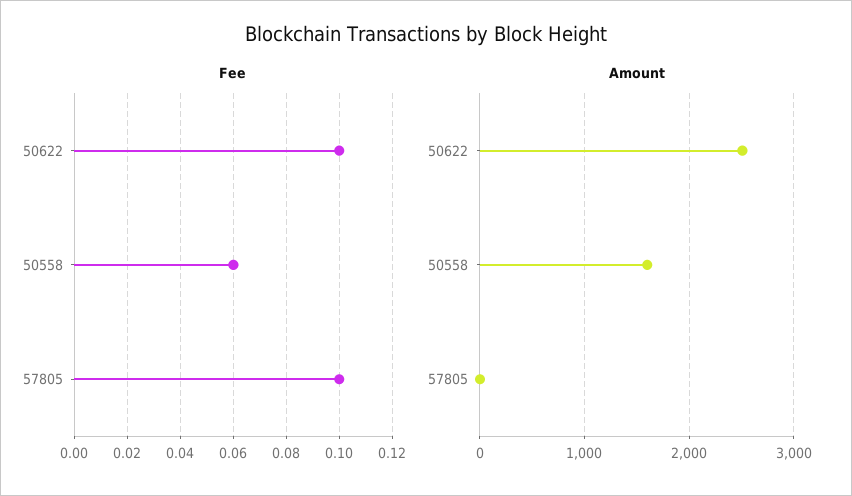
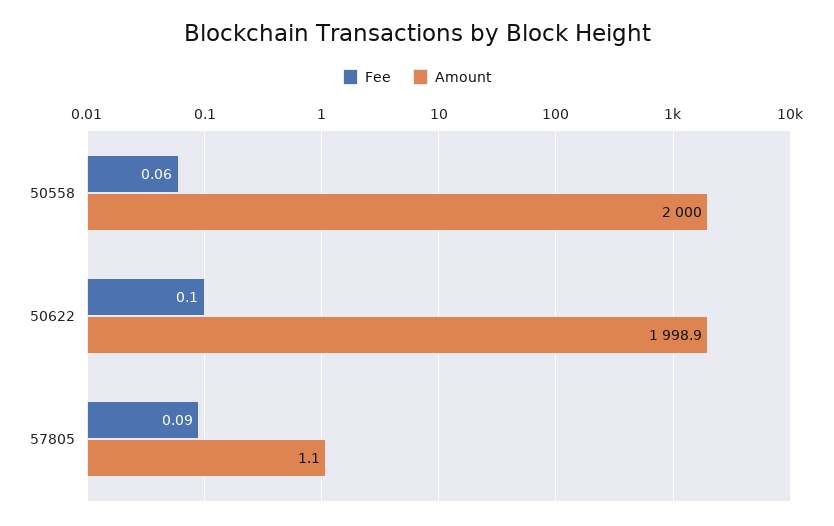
  {
    "Fee": {
      "50622": 0.1,
      "50558": 0.06,
-     "57805": 0.1
+     "57805": 0.09
    },
    "Amount": {
-     "50622": 2500,
+     "50622": 1998.9,
-     "50558": 1600,
+     "50558": 2000,
      "57805": 1.1
    }
  }

